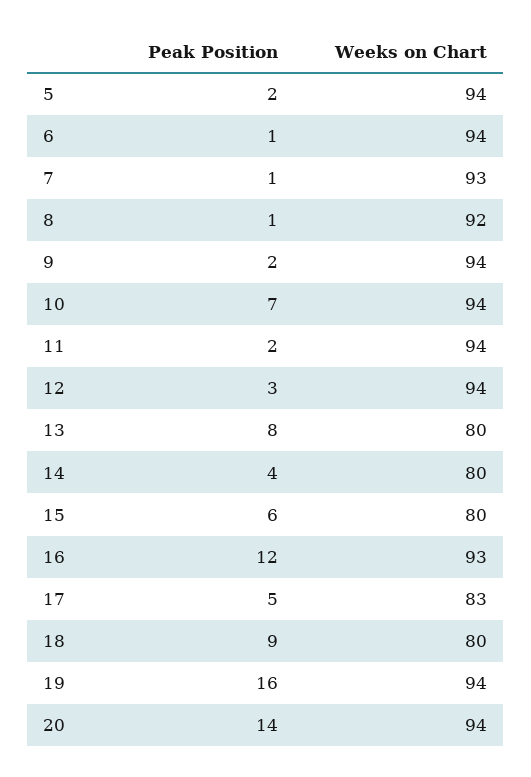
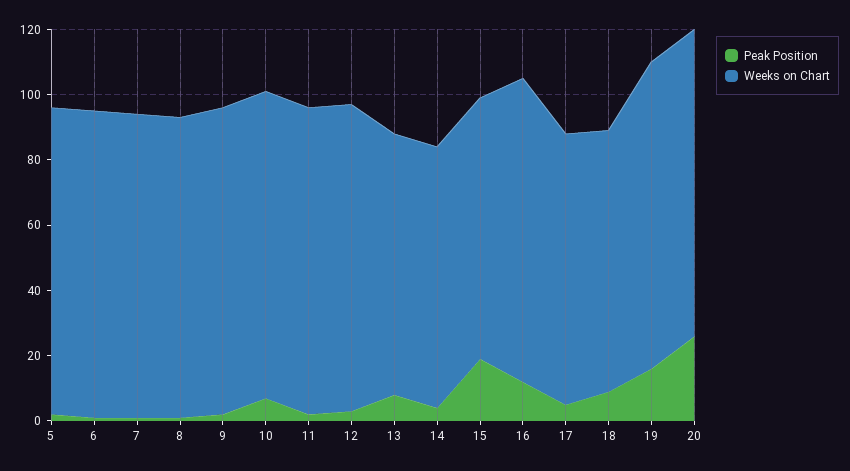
  {
    "Peak Position": {
      "5": 2,
      "6": 1,
      "7": 1,
      "8": 1,
      "9": 2,
      "10": 7,
      "11": 2,
      "12": 3,
      "13": 8,
      "14": 4,
-     "15": 6,
+     "15": 20,
      "16": 12,
      "17": 5,
      "18": 9,
      "19": 16,
-     "20": 14
+     "20": 25
    },
    "Weeks on Chart": {
      "5": 94,
      "6": 94,
      "7": 93,
      "8": 92,
      "9": 94,
      "10": 94,
      "11": 94,
      "12": 94,
      "13": 80,
      "14": 80,
      "15": 80,
      "16": 93,
      "17": 83,
      "18": 80,
      "19": 94,
      "20": 94
    }
  }

